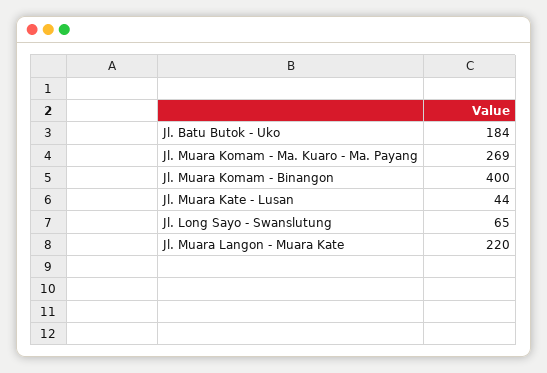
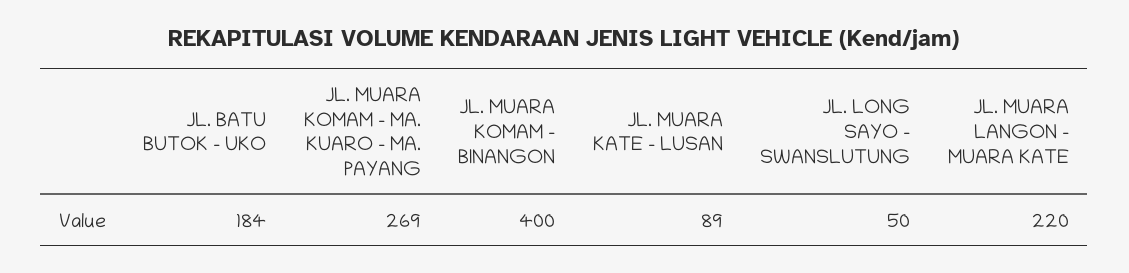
  {
    "Jl. Batu Butok - Uko": 184,
    "Jl. Muara Komam - Ma. Kuaro - Ma. Payang": 269,
    "Jl. Muara Komam - Binangon": 400,
-   "Jl. Muara Kate - Lusan": 44,
+   "Jl. Muara Kate - Lusan": 89,
-   "Jl. Long Sayo - Swanslutung": 65,
+   "Jl. Long Sayo - Swanslutung": 50,
    "Jl. Muara Langon - Muara Kate": 220
  }

